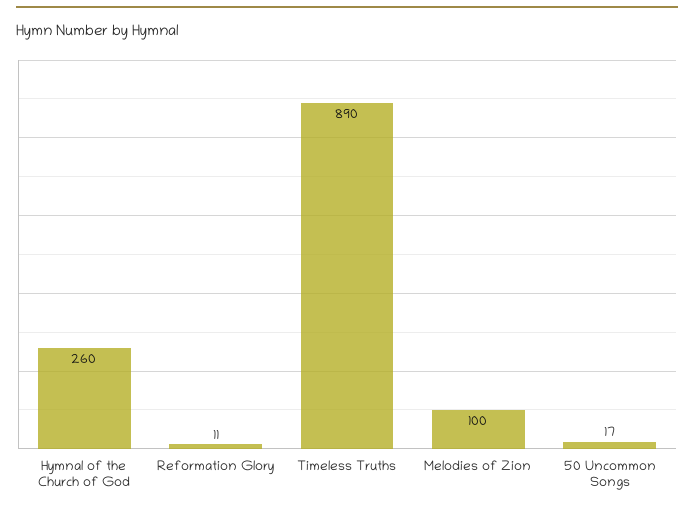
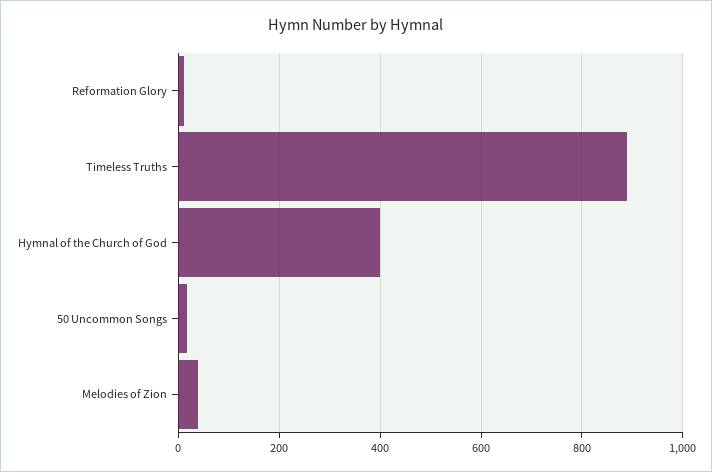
  {
-   "Hymnal of the Church of God": 260,
+   "Hymnal of the Church of God": 400,
    "Reformation Glory": 11,
    "Timeless Truths": 890,
-   "Melodies of Zion": 100,
+   "Melodies of Zion": 40,
    "50 Uncommon Songs": 17
  }

